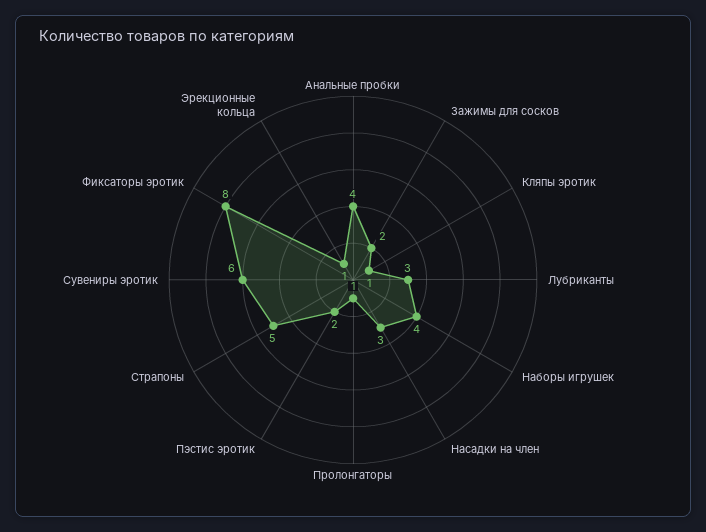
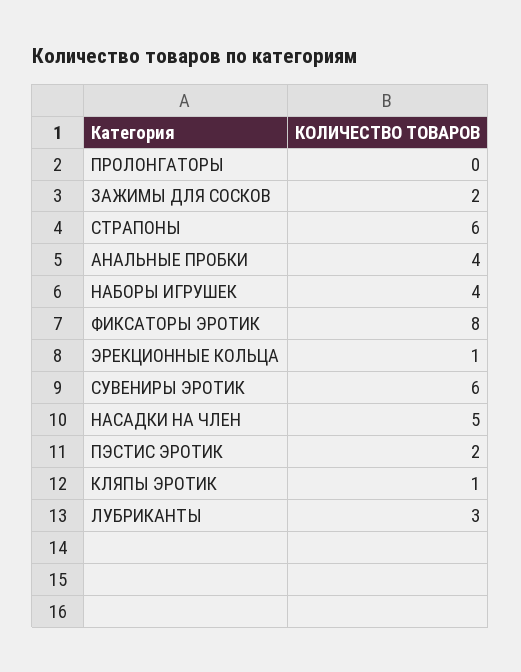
  {
    "Анальные пробки": 4,
    "Зажимы для сосков": 2,
    "Кляпы эротик": 1,
    "Лубриканты": 3,
    "Наборы игрушек": 4,
-   "Насадки на член": 3,
+   "Насадки на член": 5,
-   "Пролонгаторы": 1,
+   "Пролонгаторы": 0,
    "Пэстис эротик": 2,
-   "Страпоны": 5,
+   "Страпоны": 6,
    "Сувениры эротик": 6,
    "Фиксаторы эротик": 8,
    "Эрекционные кольца": 1
  }

